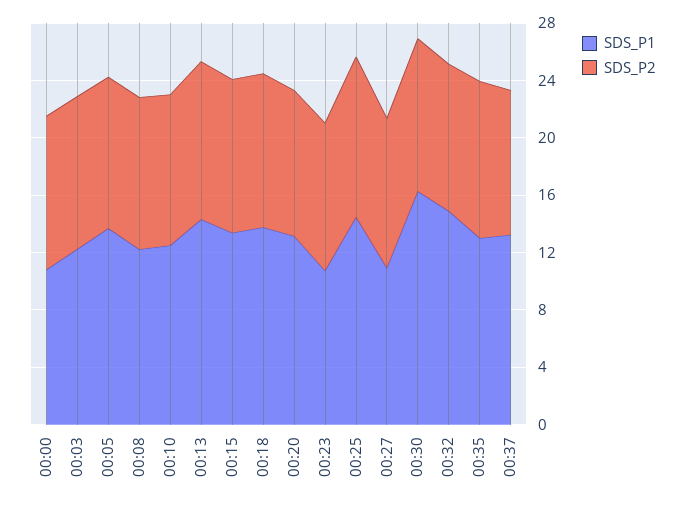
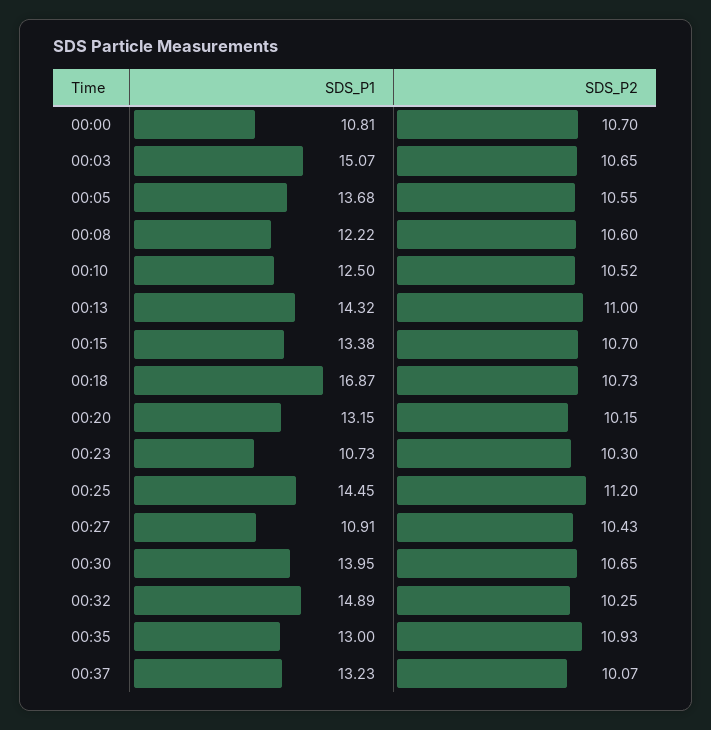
  {
    "SDS_P1": {
      "00:00": 10.81,
-     "00:03": 12,
+     "00:03": 15.07,
      "00:05": 13.68,
      "00:08": 12.22,
      "00:10": 12.5,
      "00:13": 14.32,
      "00:15": 13.38,
-     "00:18": 14,
+     "00:18": 16.87,
      "00:20": 13.15,
      "00:23": 10.73,
      "00:25": 14.45,
      "00:27": 10.91,
-     "00:30": 16,
+     "00:30": 13.95,
      "00:32": 14.89,
      "00:35": 13,
      "00:37": 13.23
    },
    "SDS_P2": {
      "00:00": 10.7,
      "00:03": 10.65,
      "00:05": 10.55,
      "00:08": 10.6,
      "00:10": 10.52,
      "00:13": 11,
      "00:15": 10.7,
      "00:18": 10.73,
      "00:20": 10.15,
      "00:23": 10.3,
      "00:25": 11.2,
      "00:27": 10.43,
      "00:30": 10.65,
      "00:32": 10.25,
      "00:35": 10.93,
      "00:37": 10.07
    }
  }

